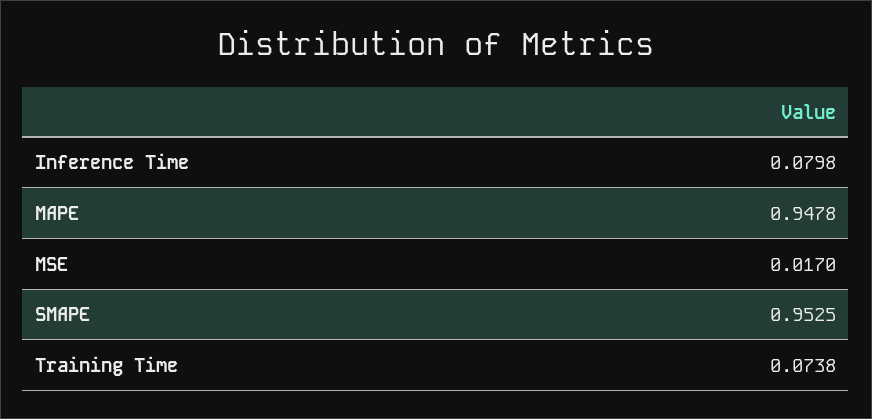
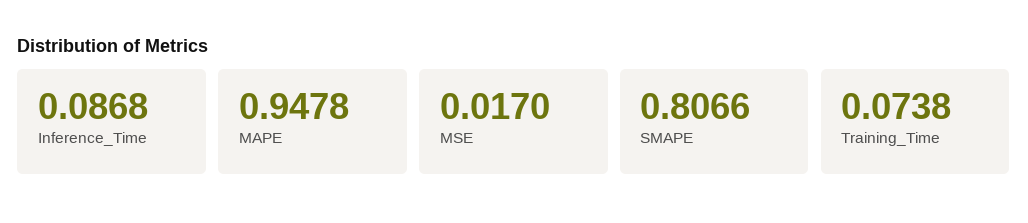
  {
-   "Inference Time": 0.0798,
+   "Inference Time": 0.0868,
    "MAPE": 0.9478,
    "MSE": 0.017,
-   "SMAPE": 0.9525,
+   "SMAPE": 0.8066,
    "Training Time": 0.0738
  }

